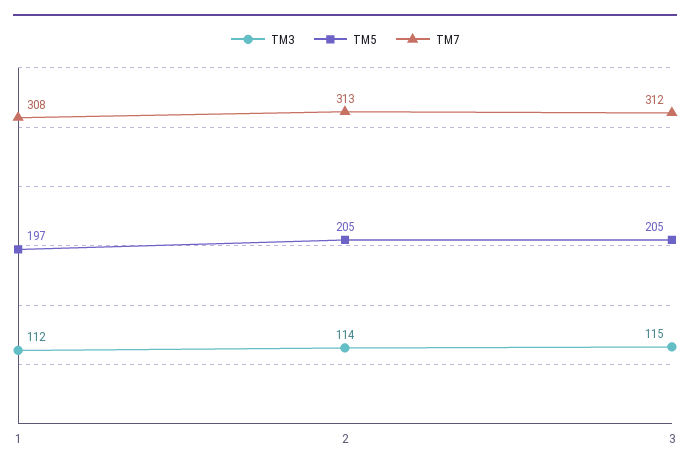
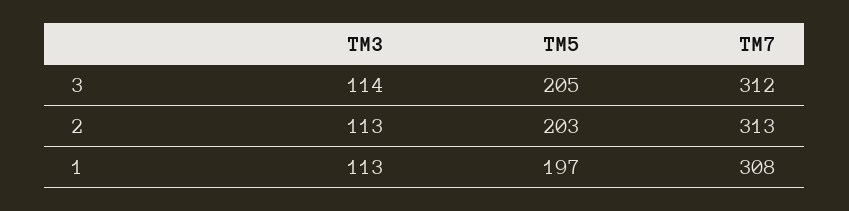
  {
    "TM3": {
-     "1": 112,
+     "1": 113,
-     "2": 114,
+     "2": 113,
-     "3": 115
+     "3": 114
    },
    "TM5": {
      "1": 197,
-     "2": 205,
+     "2": 203,
      "3": 205
    },
    "TM7": {
      "1": 308,
      "2": 313,
      "3": 312
    }
  }

